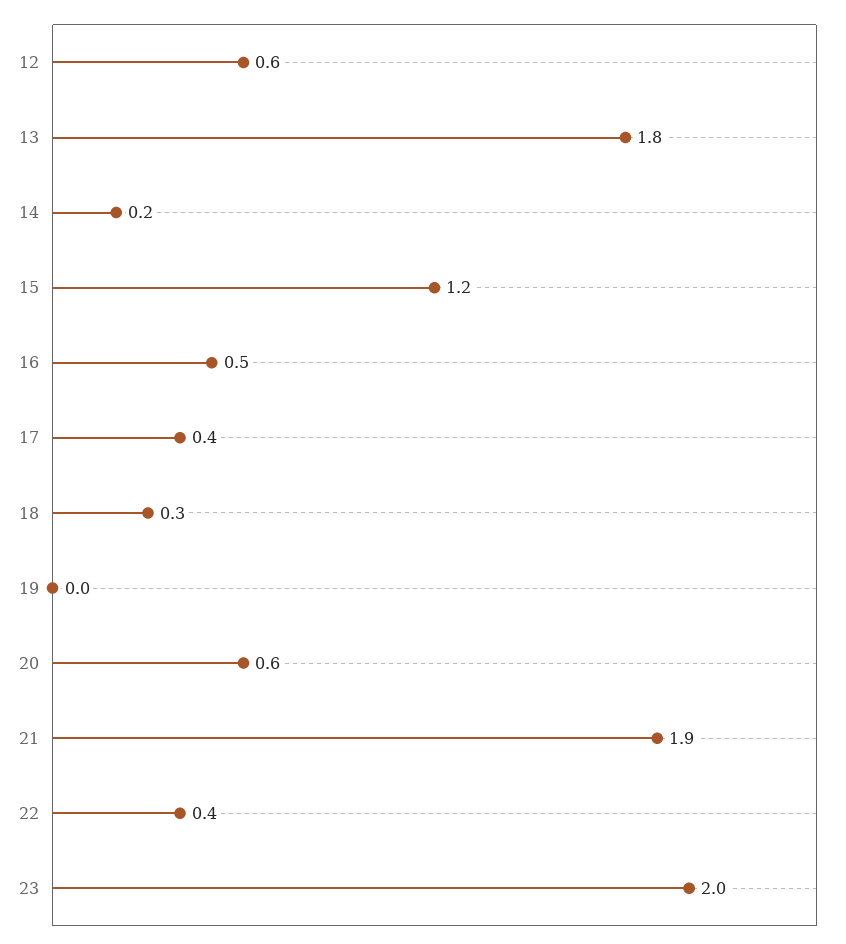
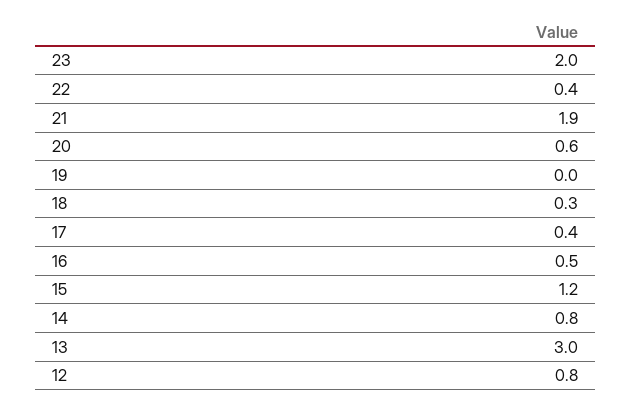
  {
-   "12": 0.6,
+   "12": 0.8,
-   "13": 1.8,
+   "13": 3,
-   "14": 0.2,
+   "14": 0.8,
    "15": 1.2,
    "16": 0.5,
    "17": 0.4,
    "18": 0.3,
    "19": 0,
    "20": 0.6,
    "21": 1.9,
    "22": 0.4,
    "23": 2
  }

